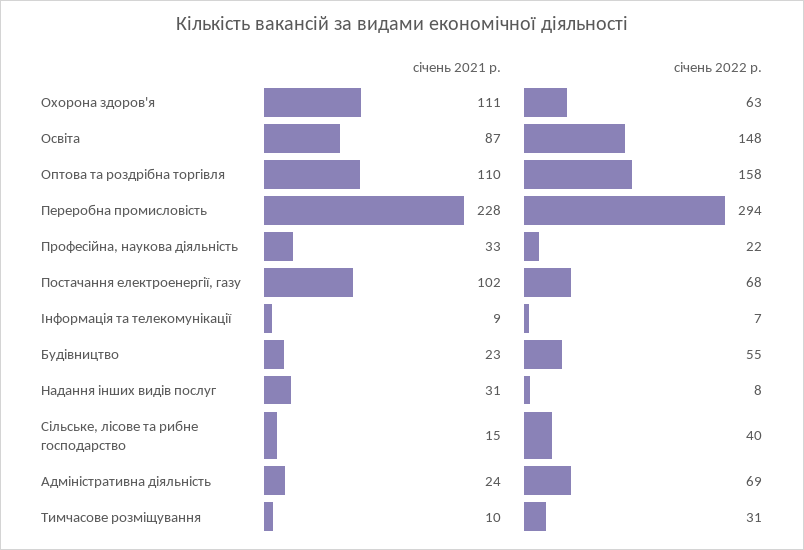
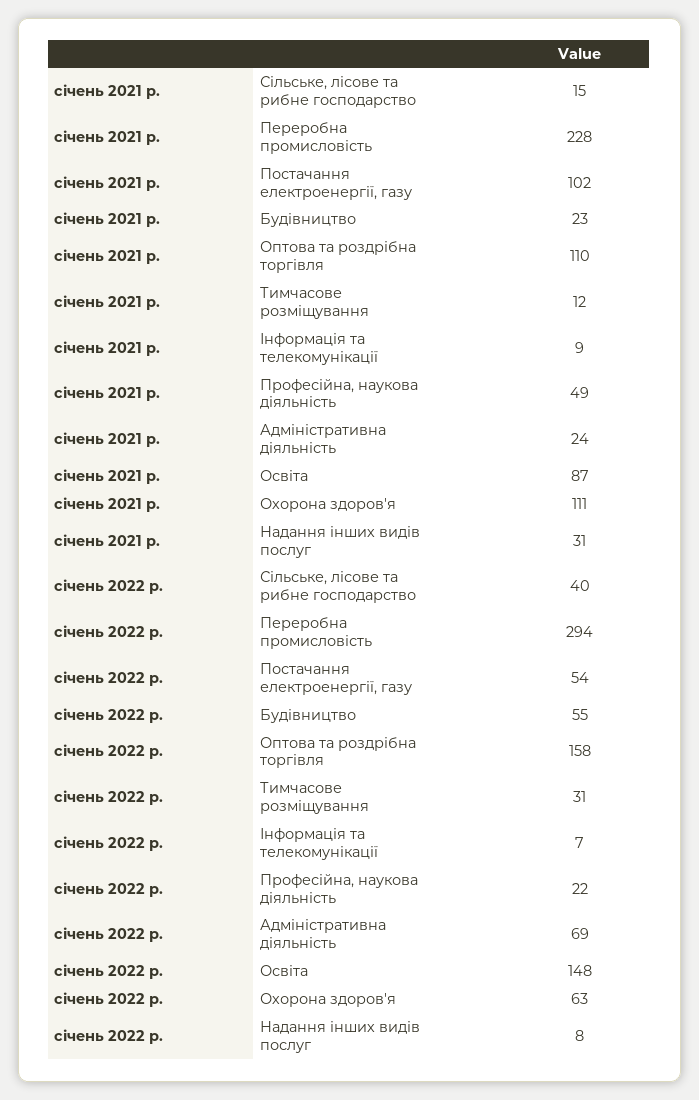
  {
    "січень 2021 р.": {
      "Охорона здоров'я": 111,
      "Освіта": 87,
      "Оптова та роздрібна торгівля": 110,
      "Переробна промисловість": 228,
-     "Професійна, наукова діяльність": 33,
+     "Професійна, наукова діяльність": 49,
      "Постачання електроенергії, газу": 102,
      "Інформація та телекомунікації": 9,
      "Будівництво": 23,
      "Надання інших видів послуг": 31,
      "Сільське, лісове та рибне господарство": 15,
      "Адміністративна діяльність": 24,
-     "Тимчасове розміщування": 10
+     "Тимчасове розміщування": 12
    },
    "січень 2022 р.": {
      "Охорона здоров'я": 63,
      "Освіта": 148,
      "Оптова та роздрібна торгівля": 158,
      "Переробна промисловість": 294,
      "Професійна, наукова діяльність": 22,
-     "Постачання електроенергії, газу": 68,
+     "Постачання електроенергії, газу": 54,
      "Інформація та телекомунікації": 7,
      "Будівництво": 55,
      "Надання інших видів послуг": 8,
      "Сільське, лісове та рибне господарство": 40,
      "Адміністративна діяльність": 69,
      "Тимчасове розміщування": 31
    }
  }

